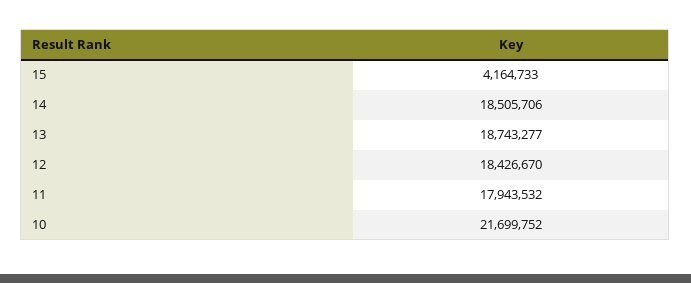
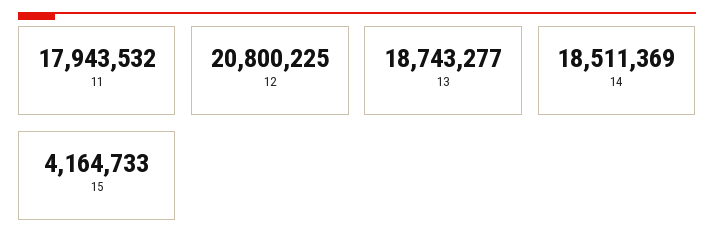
  {
    "15": 4164733,
-   "14": 18505706,
+   "14": 18511369,
    "13": 18743277,
-   "12": 18426670,
+   "12": 20800225,
-   "11": 17943532,
+   "11": 17943532
-   "10": 21699752
  }

